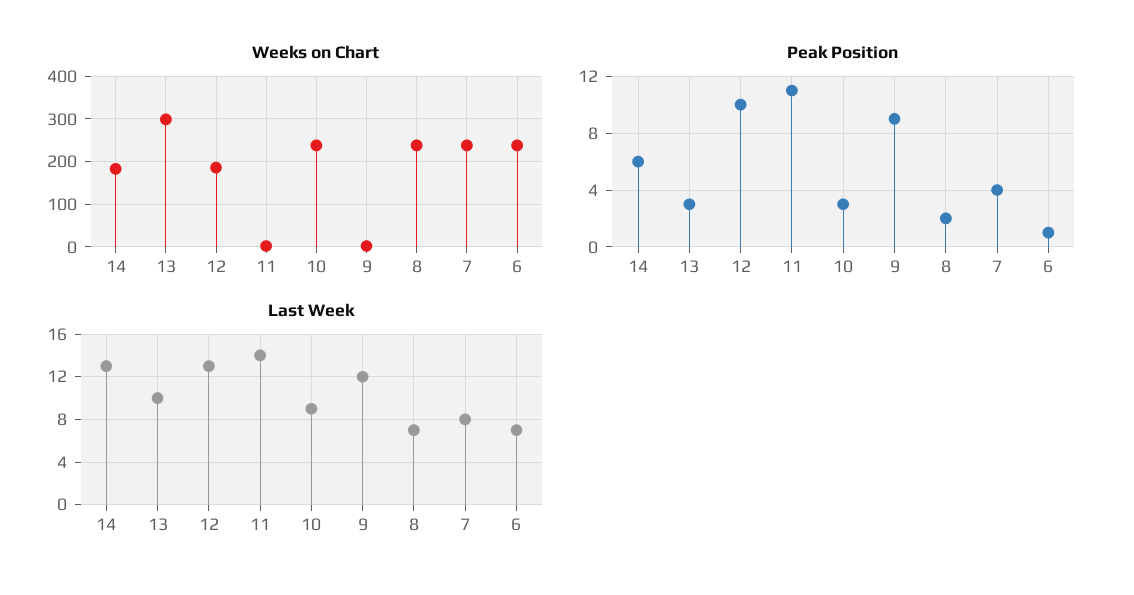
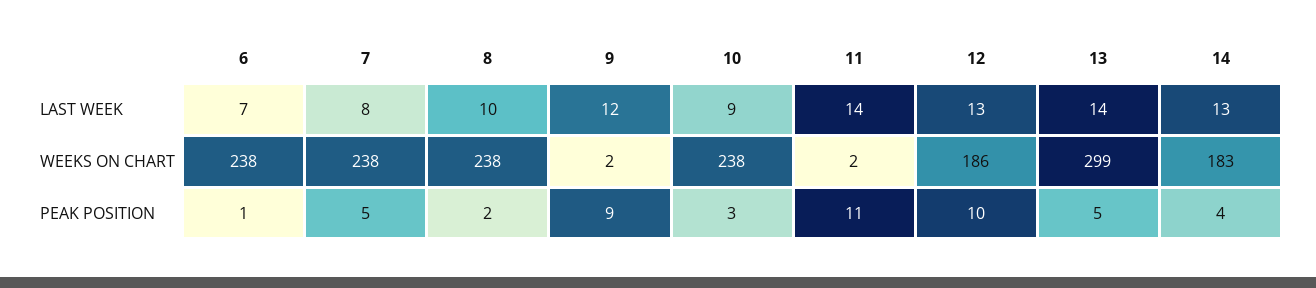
  {
    "Weeks on Chart": {
      "14": 183,
      "13": 299,
      "12": 186,
      "11": 2,
      "10": 238,
      "9": 2,
      "8": 238,
      "7": 238,
      "6": 238
    },
    "Peak Position": {
-     "14": 6,
+     "14": 4,
-     "13": 3,
+     "13": 5,
      "12": 10,
      "11": 11,
      "10": 3,
      "9": 9,
      "8": 2,
-     "7": 4,
+     "7": 5,
      "6": 1
    },
    "Last Week": {
      "14": 13,
-     "13": 10,
+     "13": 14,
      "12": 13,
      "11": 14,
      "10": 9,
      "9": 12,
-     "8": 7,
+     "8": 10,
      "7": 8,
      "6": 7
    }
  }

